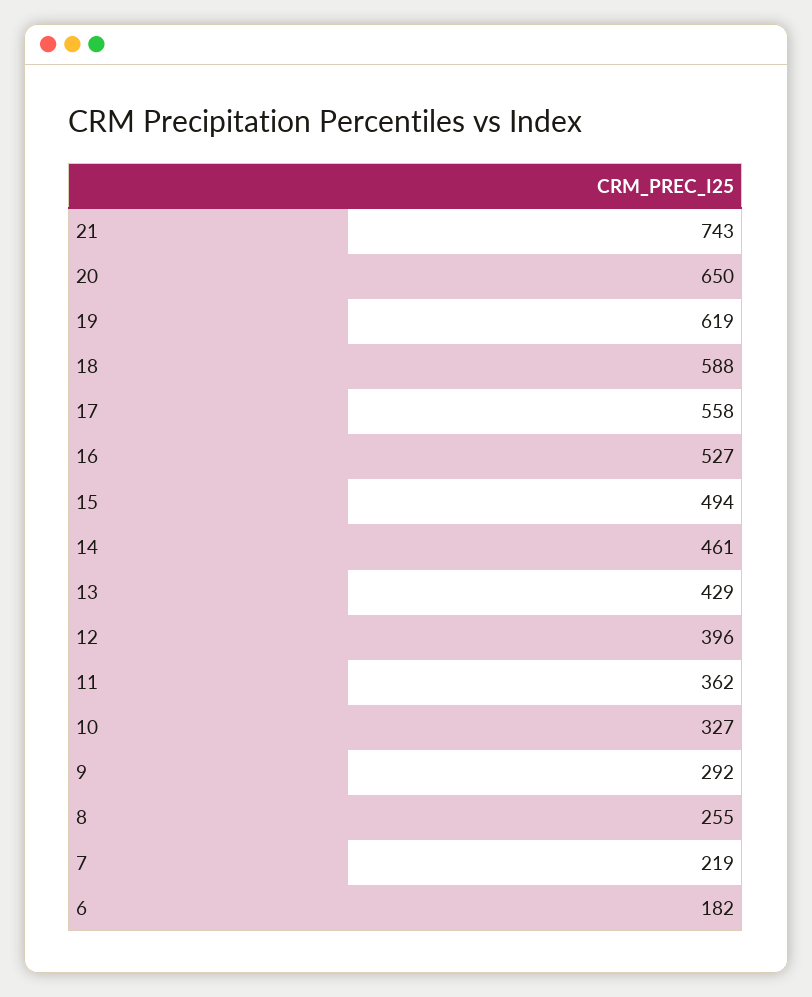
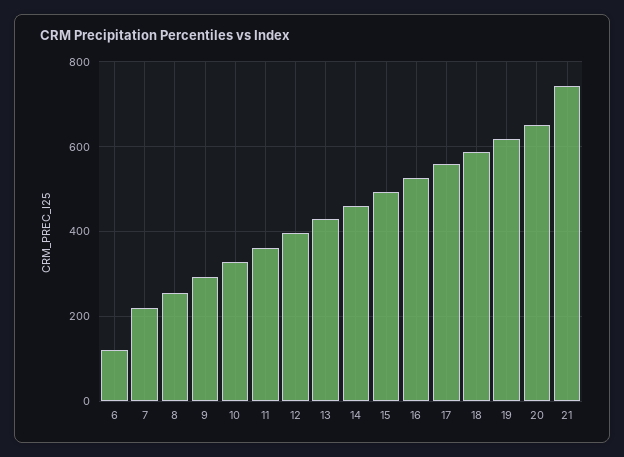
  {
    "21": 743,
    "20": 650,
    "19": 619,
    "18": 588,
    "17": 558,
    "16": 527,
    "15": 494,
    "14": 461,
    "13": 429,
    "12": 396,
    "11": 362,
    "10": 327,
    "9": 292,
    "8": 255,
    "7": 219,
-   "6": 182
+   "6": 120
  }

